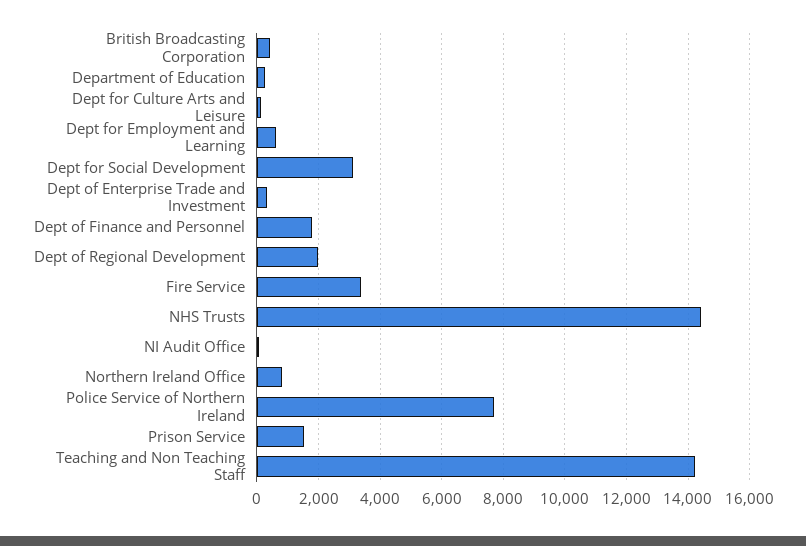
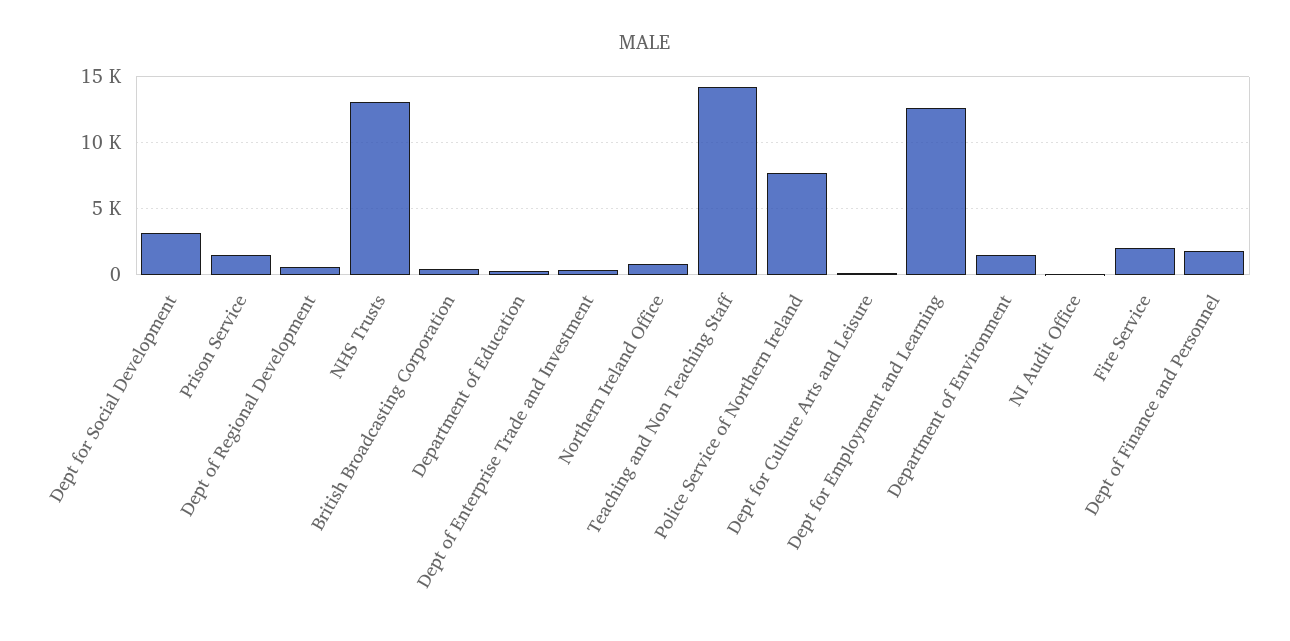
  {
    "British Broadcasting Corporation": 400,
    "Department of Education": 200,
    "Dept for Culture Arts and Leisure": 200,
-   "Dept for Employment and Learning": 600,
+   "Dept for Employment and Learning": 12500,
    "Dept for Social Development": 3200,
    "Dept of Enterprise Trade and Investment": 400,
    "Dept of Finance and Personnel": 1800,
-   "Dept of Regional Development": 2000,
+   "Dept of Regional Development": 500,
-   "Fire Service": 3400,
+   "Fire Service": 2000,
-   "NHS Trusts": 14400,
+   "NHS Trusts": 13000,
    "NI Audit Office": 0,
    "Northern Ireland Office": 800,
    "Police Service of Northern Ireland": 7800,
    "Prison Service": 1600,
-   "Teaching and Non Teaching Staff": 14200
+   "Teaching and Non Teaching Staff": 14200,
+   "Department of Environment": 1500
  }

